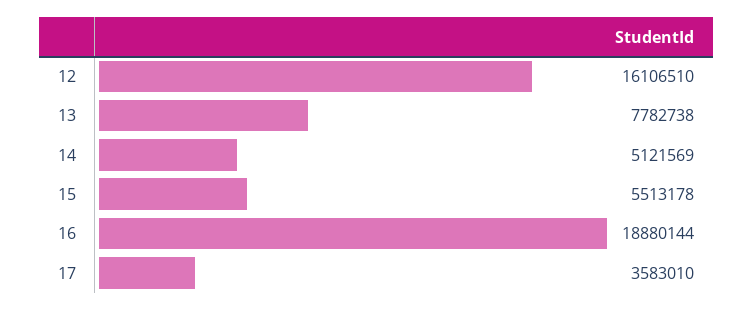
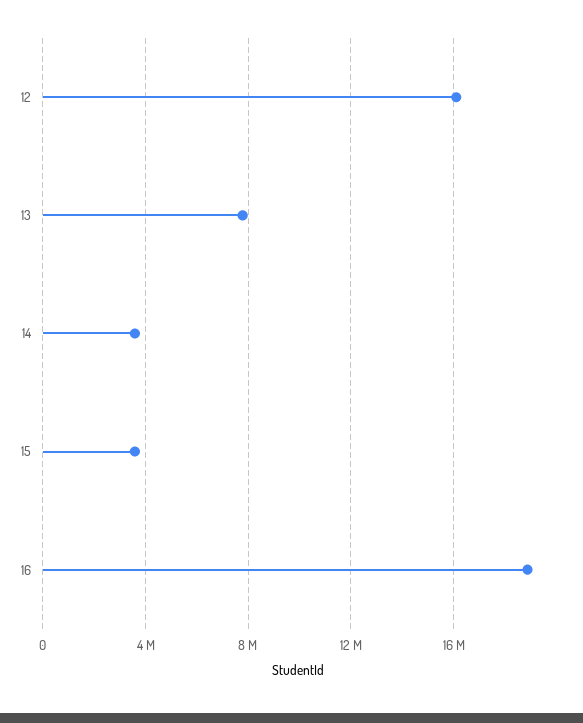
  {
    "12": 16106510,
    "13": 7782738,
-   "14": 5121569,
+   "14": 3500000,
-   "15": 5513178,
+   "15": 3500000,
-   "16": 18880144,
+   "16": 18880144
-   "17": 3583010
  }

